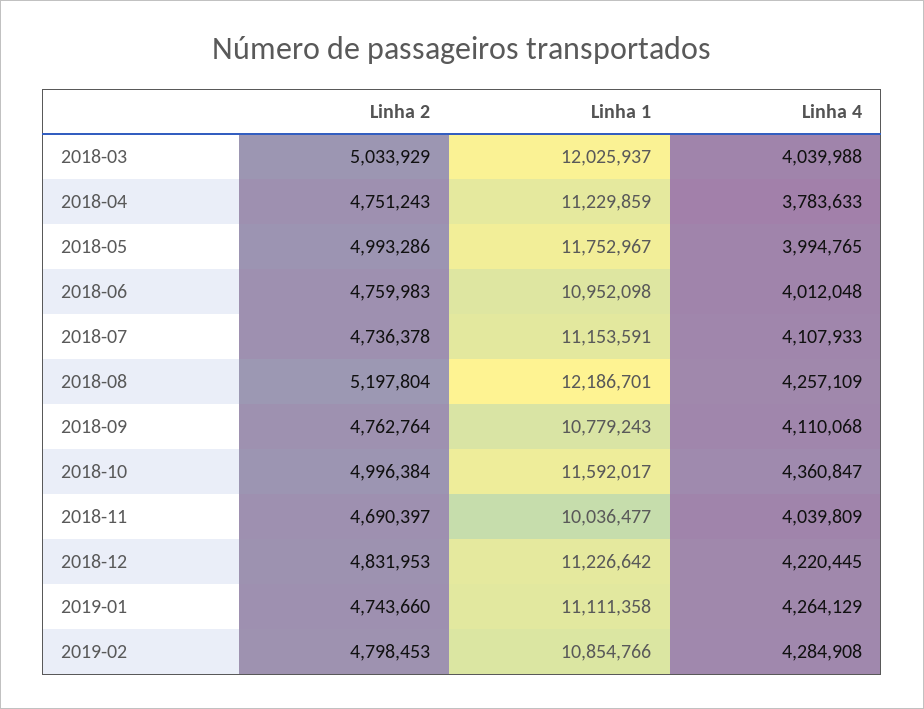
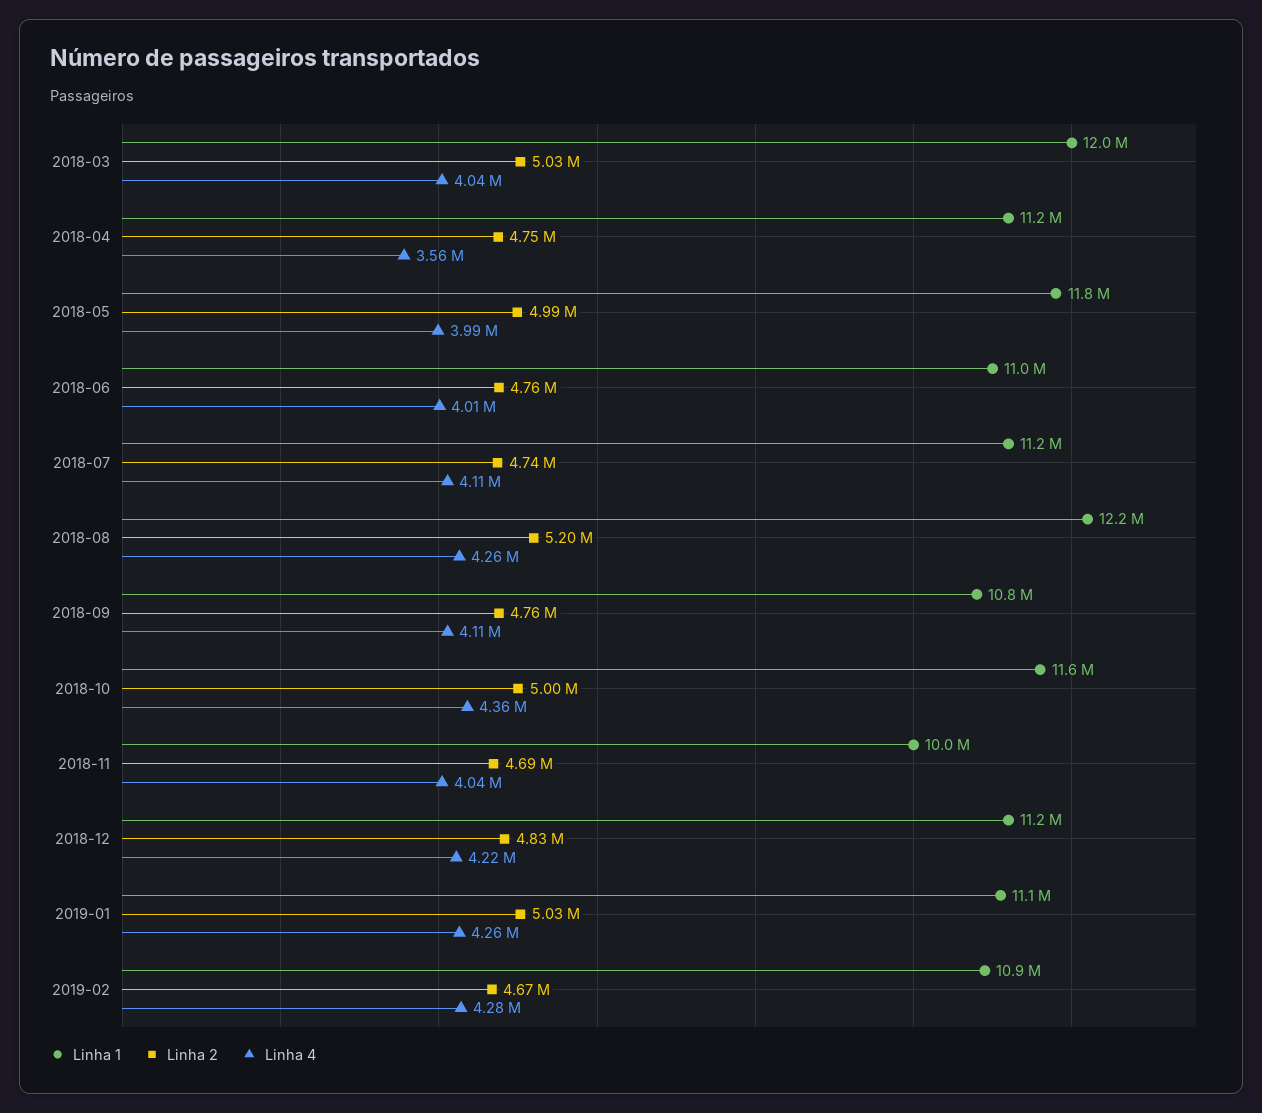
  {
    "Linha 2": {
      "2018-03": 5033929,
      "2018-04": 4751243,
      "2018-05": 4993286,
      "2018-06": 4759983,
      "2018-07": 4736378,
      "2018-08": 5197804,
      "2018-09": 4762764,
      "2018-10": 4996384,
      "2018-11": 4690397,
      "2018-12": 4831953,
-     "2019-01": 4743660,
+     "2019-01": 5030000,
-     "2019-02": 4798453
+     "2019-02": 4670000
    },
    "Linha 1": {
      "2018-03": 12025937,
      "2018-04": 11229859,
      "2018-05": 11752967,
      "2018-06": 10952098,
      "2018-07": 11153591,
      "2018-08": 12186701,
      "2018-09": 10779243,
      "2018-10": 11592017,
      "2018-11": 10036477,
      "2018-12": 11226642,
      "2019-01": 11111358,
      "2019-02": 10854766
    },
    "Linha 4": {
      "2018-03": 4039988,
-     "2018-04": 3783633,
+     "2018-04": 3560000,
      "2018-05": 3994765,
      "2018-06": 4012048,
      "2018-07": 4107933,
      "2018-08": 4257109,
      "2018-09": 4110068,
      "2018-10": 4360847,
      "2018-11": 4039809,
      "2018-12": 4220445,
      "2019-01": 4264129,
      "2019-02": 4284908
    }
  }

